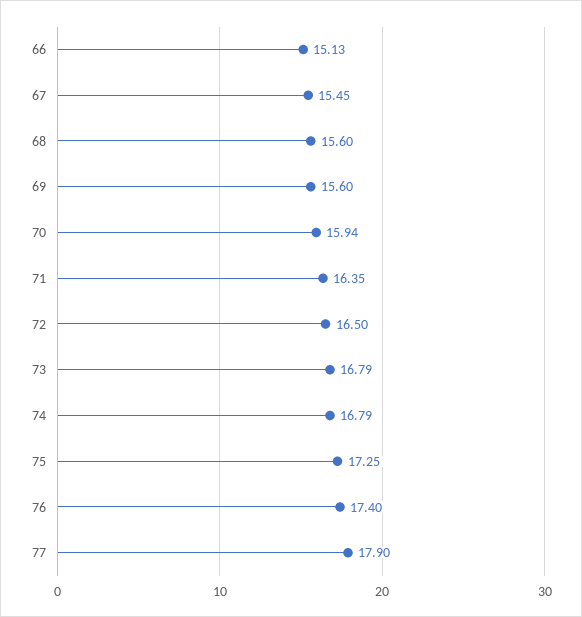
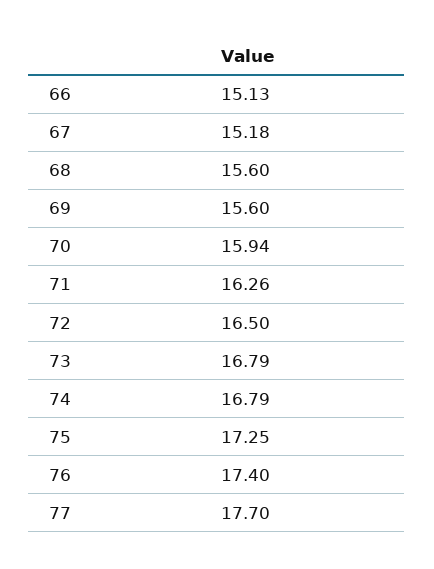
  {
    "66": 15.13,
-   "67": 15.45,
+   "67": 15.18,
    "68": 15.6,
    "69": 15.6,
    "70": 15.94,
-   "71": 16.35,
+   "71": 16.26,
    "72": 16.5,
    "73": 16.79,
    "74": 16.79,
    "75": 17.25,
    "76": 17.4,
-   "77": 17.9
+   "77": 17.7
  }

